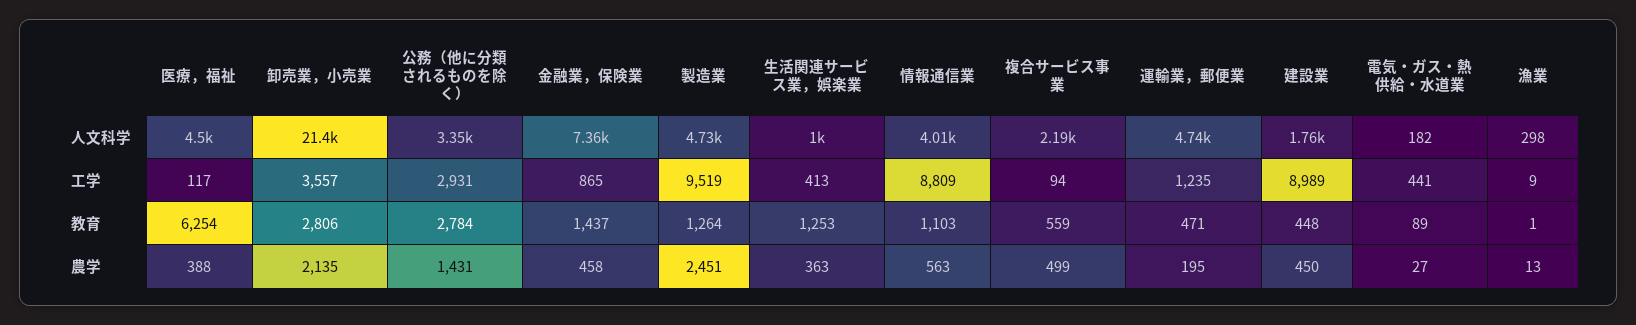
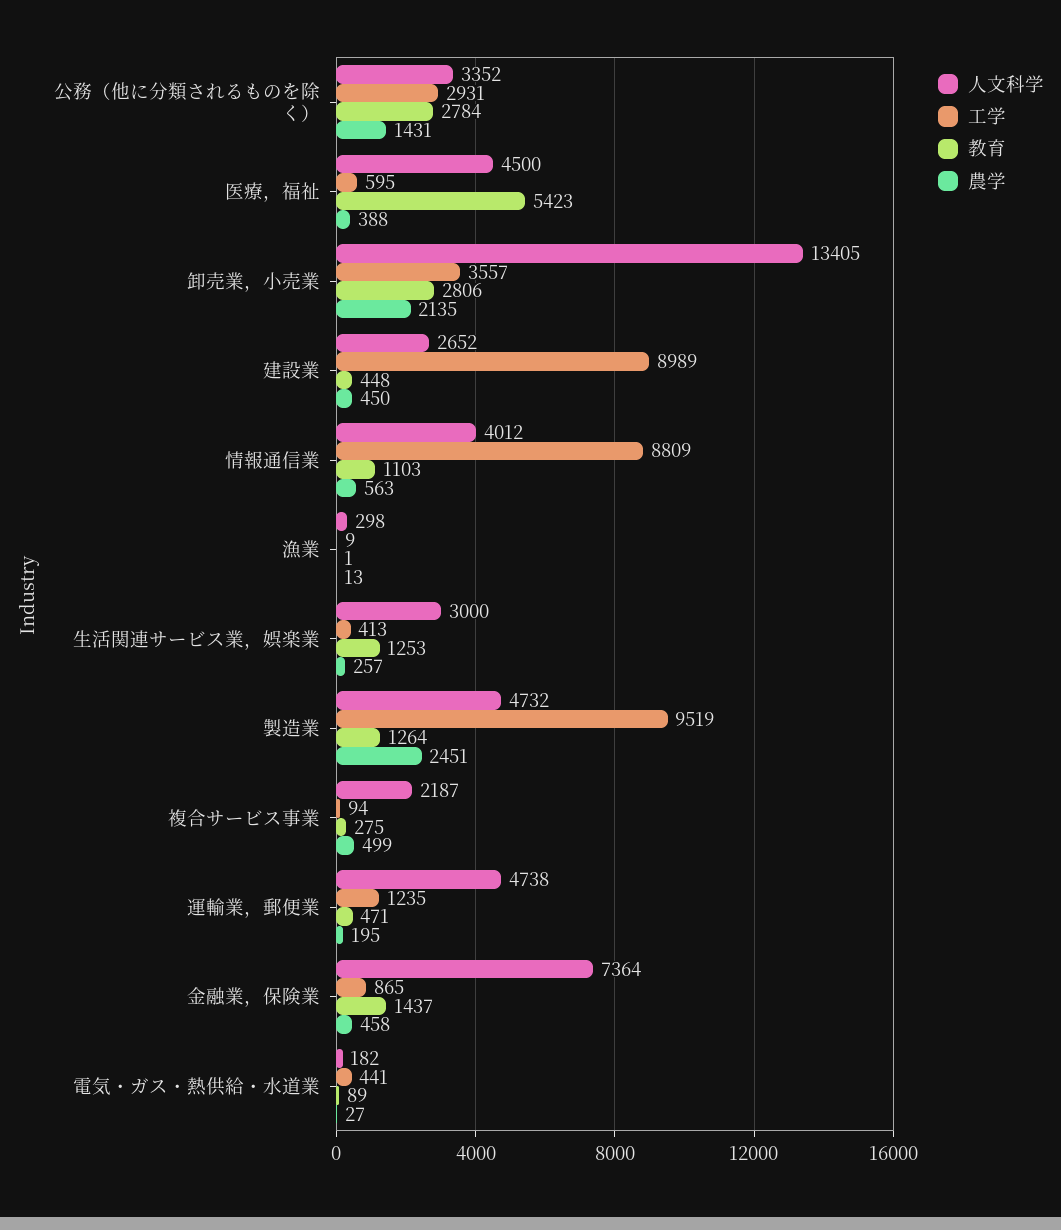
  {
    "人文科学": {
      "医療，福祉": 4500,
-     "卸売業，小売業": 21400,
+     "卸売業，小売業": 13405,
      "公務（他に分類されるものを除く）": 3352,
      "金融業，保険業": 7364,
      "製造業": 4732,
-     "生活関連サービス業，娯楽業": 1000,
+     "生活関連サービス業，娯楽業": 3000,
      "情報通信業": 4012,
      "複合サービス事業": 2187,
      "運輸業，郵便業": 4738,
-     "建設業": 1760,
+     "建設業": 2652,
      "電気・ガス・熱供給・水道業": 182,
      "漁業": 298
    },
    "工学": {
-     "医療，福祉": 117,
+     "医療，福祉": 595,
      "卸売業，小売業": 3557,
      "公務（他に分類されるものを除く）": 2931,
      "金融業，保険業": 865,
      "製造業": 9519,
      "生活関連サービス業，娯楽業": 413,
      "情報通信業": 8809,
      "複合サービス事業": 94,
      "運輸業，郵便業": 1235,
      "建設業": 8989,
      "電気・ガス・熱供給・水道業": 441,
      "漁業": 9
    },
    "教育": {
-     "医療，福祉": 6254,
+     "医療，福祉": 5423,
      "卸売業，小売業": 2806,
      "公務（他に分類されるものを除く）": 2784,
      "金融業，保険業": 1437,
      "製造業": 1264,
      "生活関連サービス業，娯楽業": 1253,
      "情報通信業": 1103,
-     "複合サービス事業": 559,
+     "複合サービス事業": 275,
      "運輸業，郵便業": 471,
      "建設業": 448,
      "電気・ガス・熱供給・水道業": 89,
      "漁業": 1
    },
    "農学": {
      "医療，福祉": 388,
      "卸売業，小売業": 2135,
      "公務（他に分類されるものを除く）": 1431,
      "金融業，保険業": 458,
      "製造業": 2451,
-     "生活関連サービス業，娯楽業": 363,
+     "生活関連サービス業，娯楽業": 257,
      "情報通信業": 563,
      "複合サービス事業": 499,
      "運輸業，郵便業": 195,
      "建設業": 450,
      "電気・ガス・熱供給・水道業": 27,
      "漁業": 13
    }
  }

